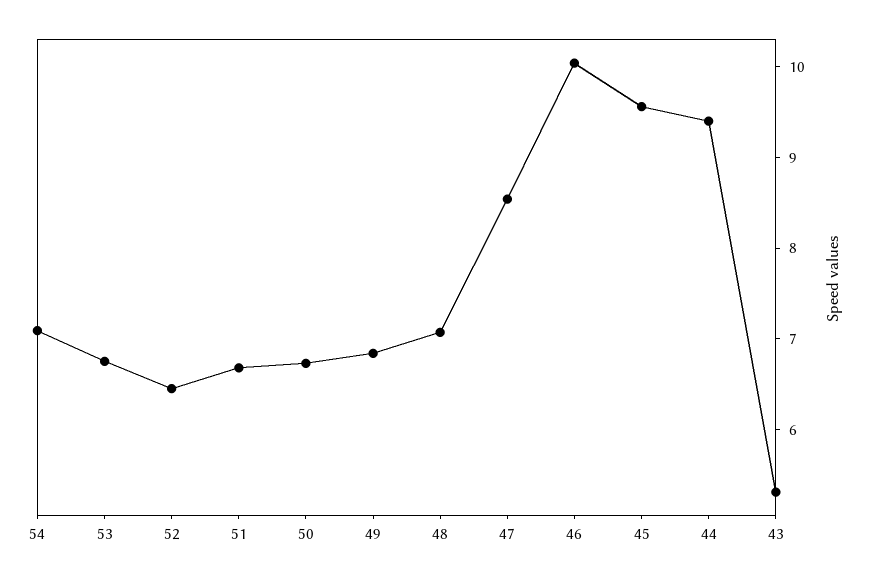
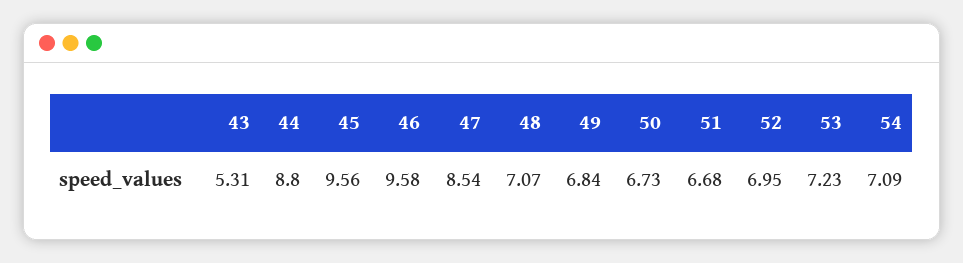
  {
    "54": 7.09,
-   "53": 6.8,
+   "53": 7.23,
-   "52": 6.4,
+   "52": 6.95,
    "51": 6.68,
    "50": 6.73,
    "49": 6.84,
    "48": 7.07,
    "47": 8.54,
-   "46": 10,
+   "46": 9.58,
    "45": 9.56,
-   "44": 9.4,
+   "44": 8.8,
    "43": 5.31
  }

